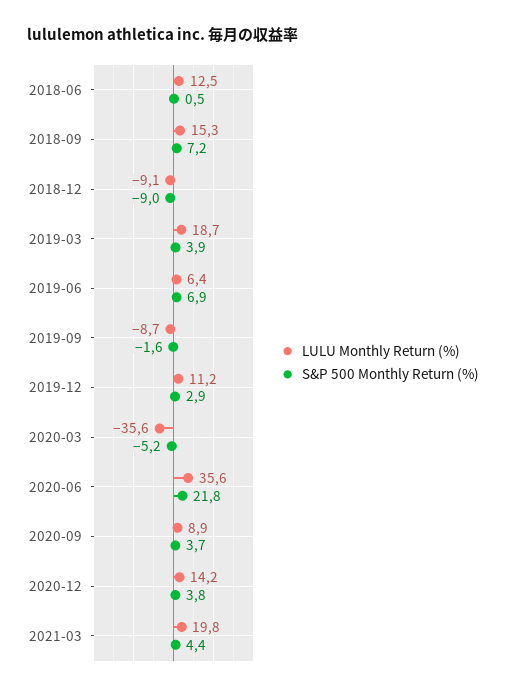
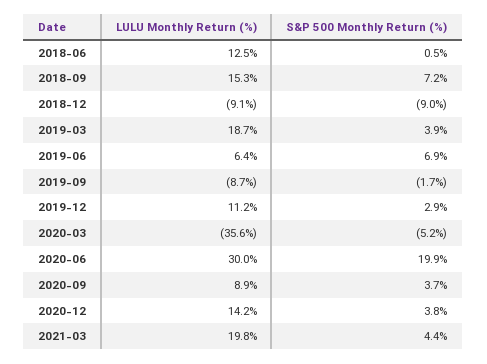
  {
    "LULU Monthly Return (%)": {
      "2018-06": 12.5,
      "2018-09": 15.3,
      "2018-12": -9.1,
      "2019-03": 18.7,
      "2019-06": 6.4,
      "2019-09": -8.7,
      "2019-12": 11.2,
      "2020-03": -35.6,
-     "2020-06": 35.6,
+     "2020-06": 30,
      "2020-09": 8.9,
      "2020-12": 14.2,
      "2021-03": 19.8
    },
    "S&P 500 Monthly Return (%)": {
      "2018-06": 0.5,
      "2018-09": 7.2,
      "2018-12": -9,
      "2019-03": 3.9,
      "2019-06": 6.9,
-     "2019-09": -1.6,
+     "2019-09": -1.7,
      "2019-12": 2.9,
      "2020-03": -5.2,
-     "2020-06": 21.8,
+     "2020-06": 19.9,
      "2020-09": 3.7,
      "2020-12": 3.8,
      "2021-03": 4.4
    }
  }

